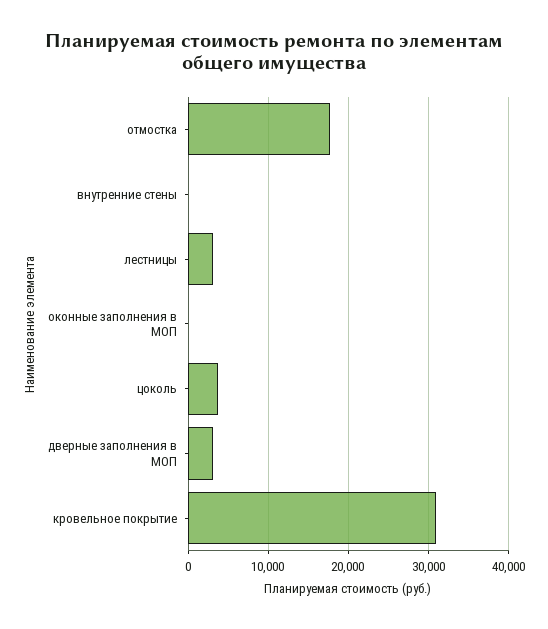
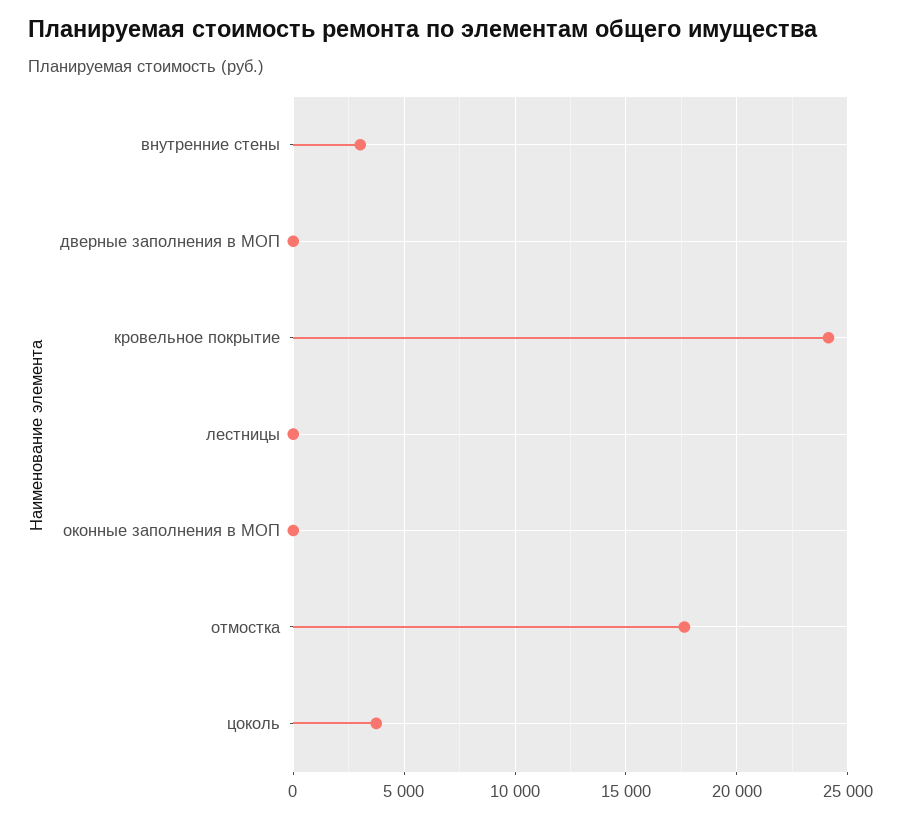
  {
    "отмостка": 17500,
-   "внутренние стены": 0,
+   "внутренние стены": 3000,
-   "лестницы": 3000,
+   "лестницы": 0,
    "оконные заполнения в МОП": 0,
    "цоколь": 3500,
-   "дверные заполнения в МОП": 3000,
+   "дверные заполнения в МОП": 0,
-   "кровельное покрытие": 31000
+   "кровельное покрытие": 24000
  }

